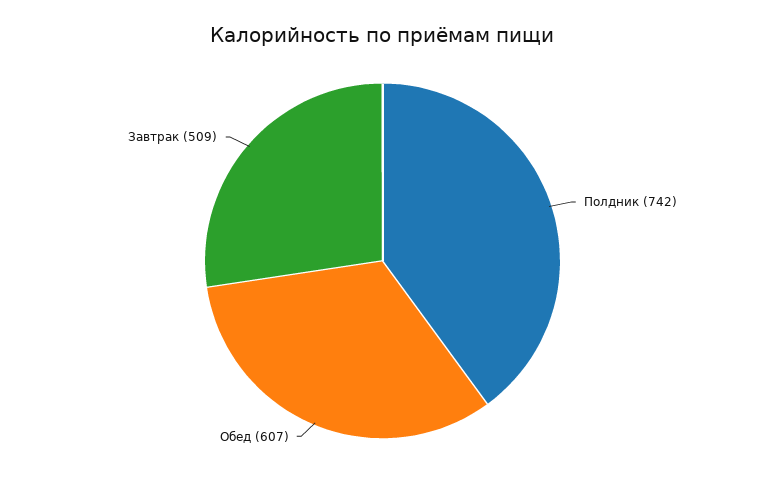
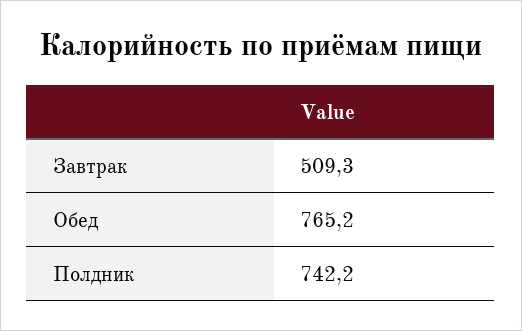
  {
    "Полдник": 742.2,
-   "Обед": 607,
+   "Обед": 765.2,
    "Завтрак": 509.3
  }

